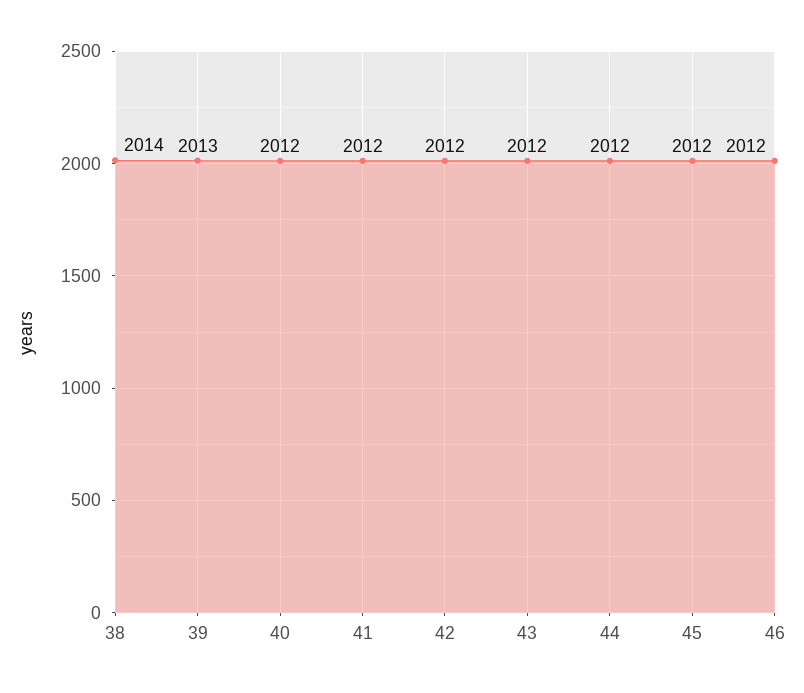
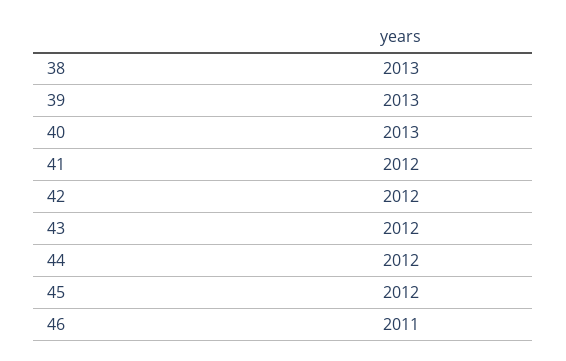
  {
-   "38": 2014,
+   "38": 2013,
    "39": 2013,
-   "40": 2012,
+   "40": 2013,
    "41": 2012,
    "42": 2012,
    "43": 2012,
    "44": 2012,
    "45": 2012,
-   "46": 2012
+   "46": 2011
  }

